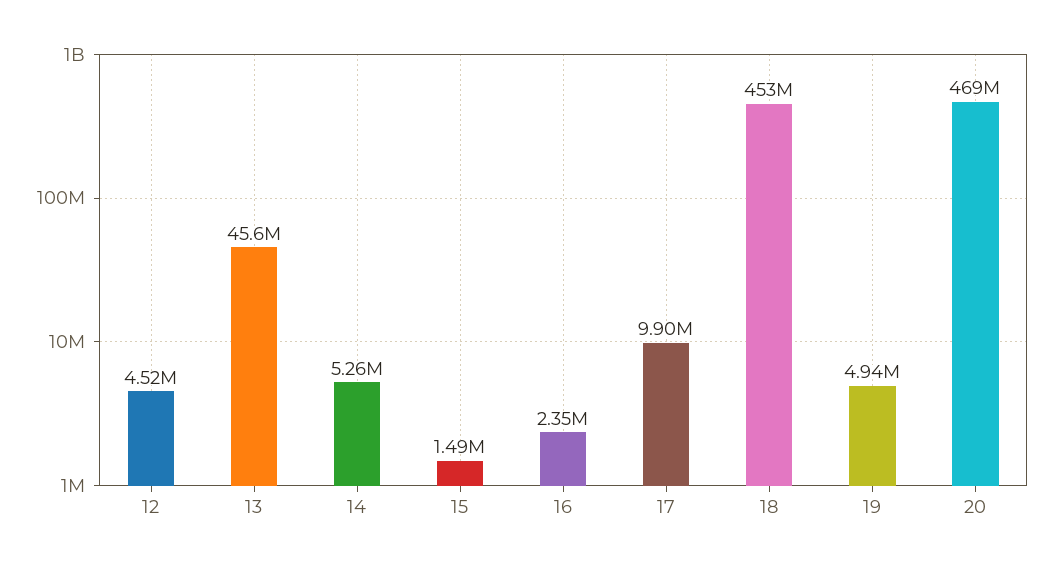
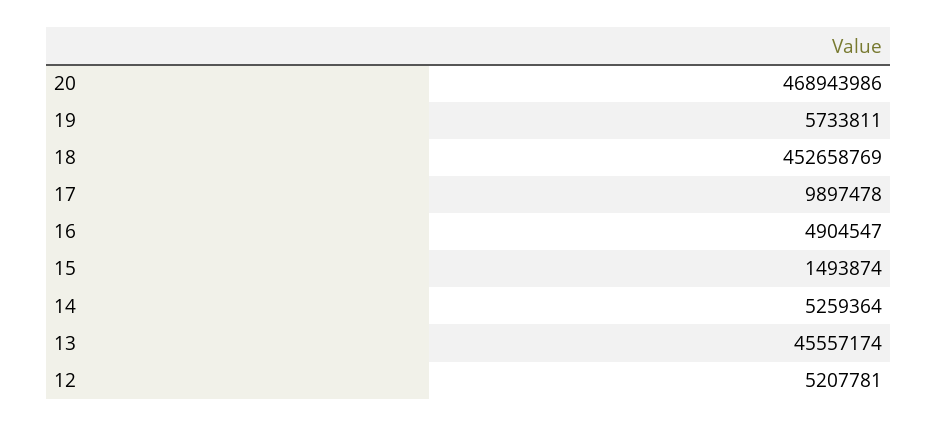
  {
-   "12": 4520000,
+   "12": 5207781,
    "13": 45557174,
    "14": 5259364,
    "15": 1493874,
-   "16": 2350000,
+   "16": 4904547,
    "17": 9897478,
    "18": 452658769,
-   "19": 4940000,
+   "19": 5733811,
    "20": 468943986
  }

